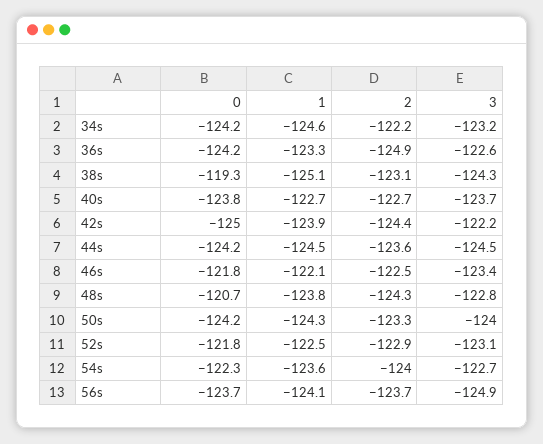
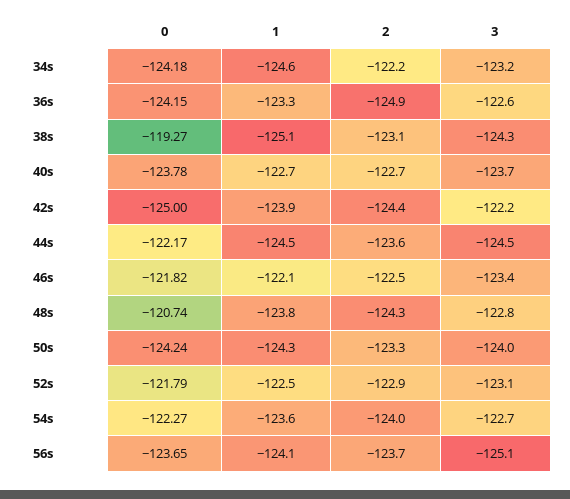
  {
    "0": {
      "34s": -124.18,
      "36s": -124.15,
      "38s": -119.27,
      "40s": -123.78,
      "42s": -125,
-     "44s": -124.2,
+     "44s": -122.17,
      "46s": -121.82,
      "48s": -120.74,
      "50s": -124.24,
      "52s": -121.79,
      "54s": -122.27,
      "56s": -123.65
    },
    "1": {
      "34s": -124.6,
      "36s": -123.3,
      "38s": -125.1,
      "40s": -122.7,
      "42s": -123.9,
      "44s": -124.5,
      "46s": -122.1,
      "48s": -123.8,
      "50s": -124.3,
      "52s": -122.5,
      "54s": -123.6,
      "56s": -124.1
    },
    "2": {
      "34s": -122.2,
      "36s": -124.9,
      "38s": -123.1,
      "40s": -122.7,
      "42s": -124.4,
      "44s": -123.6,
      "46s": -122.5,
      "48s": -124.3,
      "50s": -123.3,
      "52s": -122.9,
      "54s": -124,
      "56s": -123.7
    },
    "3": {
      "34s": -123.2,
      "36s": -122.6,
      "38s": -124.3,
      "40s": -123.7,
      "42s": -122.2,
      "44s": -124.5,
      "46s": -123.4,
      "48s": -122.8,
      "50s": -124,
      "52s": -123.1,
      "54s": -122.7,
-     "56s": -124.9
+     "56s": -125.1
    }
  }

